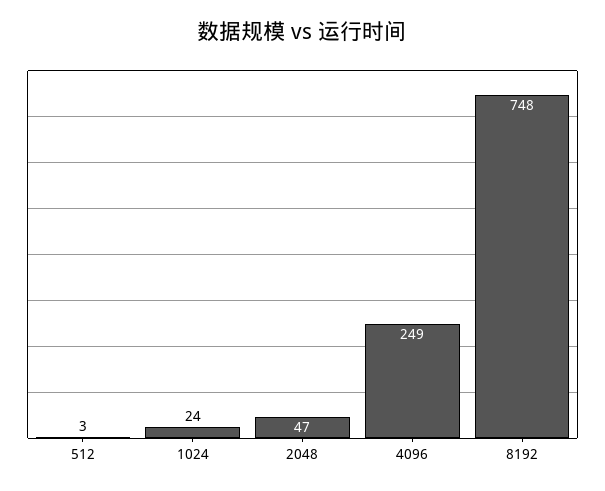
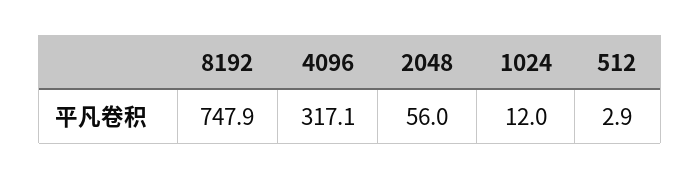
  {
    "512": 2.9,
-   "1024": 24,
+   "1024": 12,
-   "2048": 47,
+   "2048": 56,
-   "4096": 249,
+   "4096": 317.1,
    "8192": 747.9
  }

